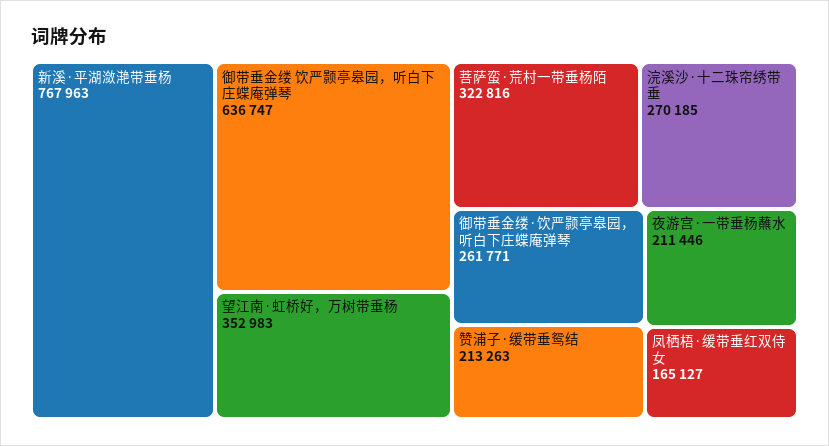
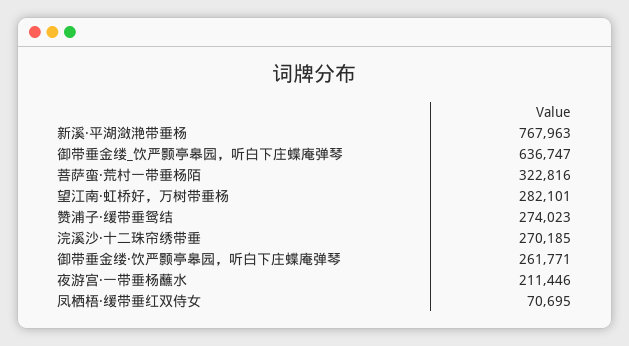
  {
    "新溪·平湖潋滟带垂杨": 767963,
    "御带垂金缕 饮严颢亭皋园，听白下庄蝶庵弹琴": 636747,
-   "望江南·虹桥好，万树带垂杨": 352983,
+   "望江南·虹桥好，万树带垂杨": 282101,
    "菩萨蛮·荒村一带垂杨陌": 322816,
    "浣溪沙·十二珠帘绣带垂": 270185,
    "御带垂金缕·饮严颢亭皋园，听白下庄蝶庵弹琴": 261771,
-   "赞浦子·缓带垂鸳结": 213263,
+   "赞浦子·缓带垂鸳结": 274023,
    "夜游宫·一带垂杨蘸水": 211446,
-   "凤栖梧·缓带垂红双侍女": 165127
+   "凤栖梧·缓带垂红双侍女": 70695
  }

